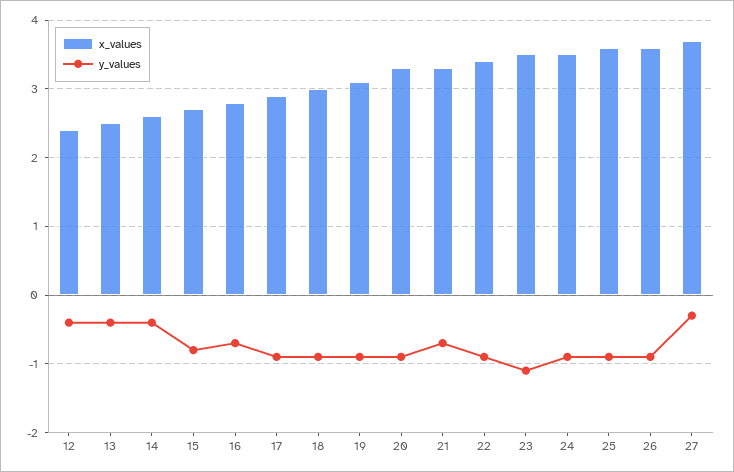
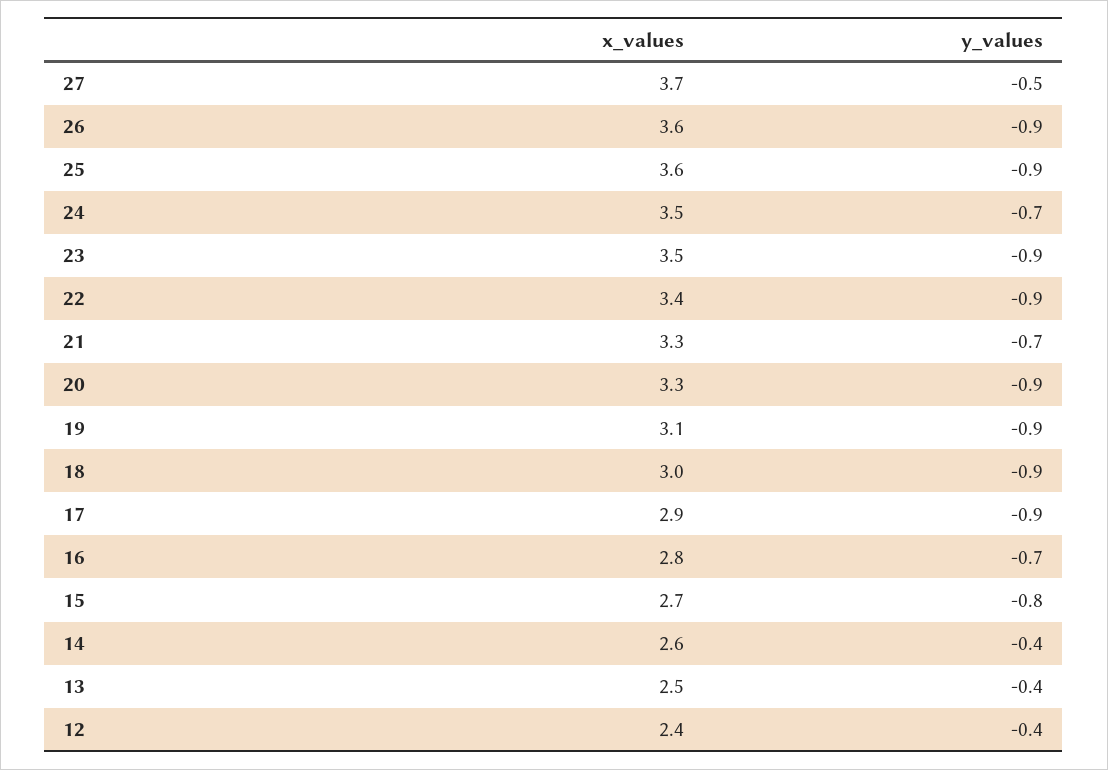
  {
    "x_values": {
      "12": 2.4,
      "13": 2.5,
      "14": 2.6,
      "15": 2.7,
      "16": 2.8,
      "17": 2.9,
      "18": 3,
      "19": 3.1,
      "20": 3.3,
      "21": 3.3,
      "22": 3.4,
      "23": 3.5,
      "24": 3.5,
      "25": 3.6,
      "26": 3.6,
      "27": 3.7
    },
    "y_values": {
      "12": -0.4,
      "13": -0.4,
      "14": -0.4,
      "15": -0.8,
      "16": -0.7,
      "17": -0.9,
      "18": -0.9,
      "19": -0.9,
      "20": -0.9,
      "21": -0.7,
      "22": -0.9,
-     "23": -1.1,
+     "23": -0.9,
-     "24": -0.9,
+     "24": -0.7,
      "25": -0.9,
      "26": -0.9,
-     "27": -0.3
+     "27": -0.5
    }
  }

